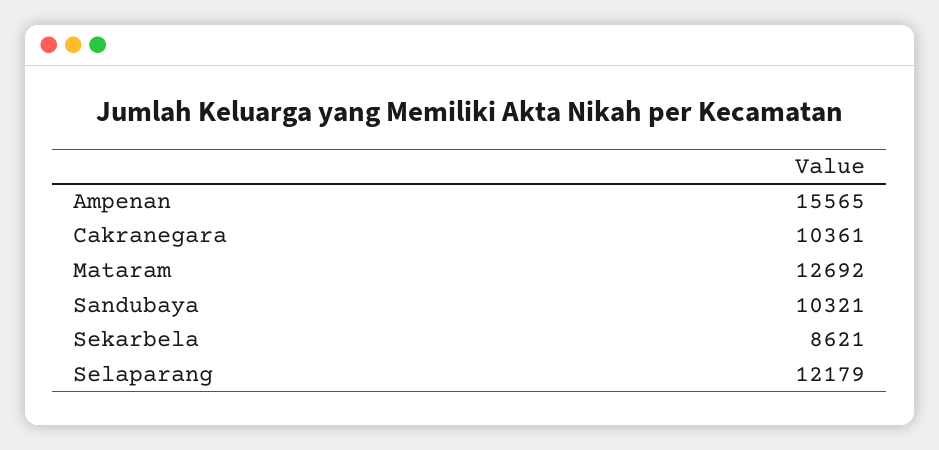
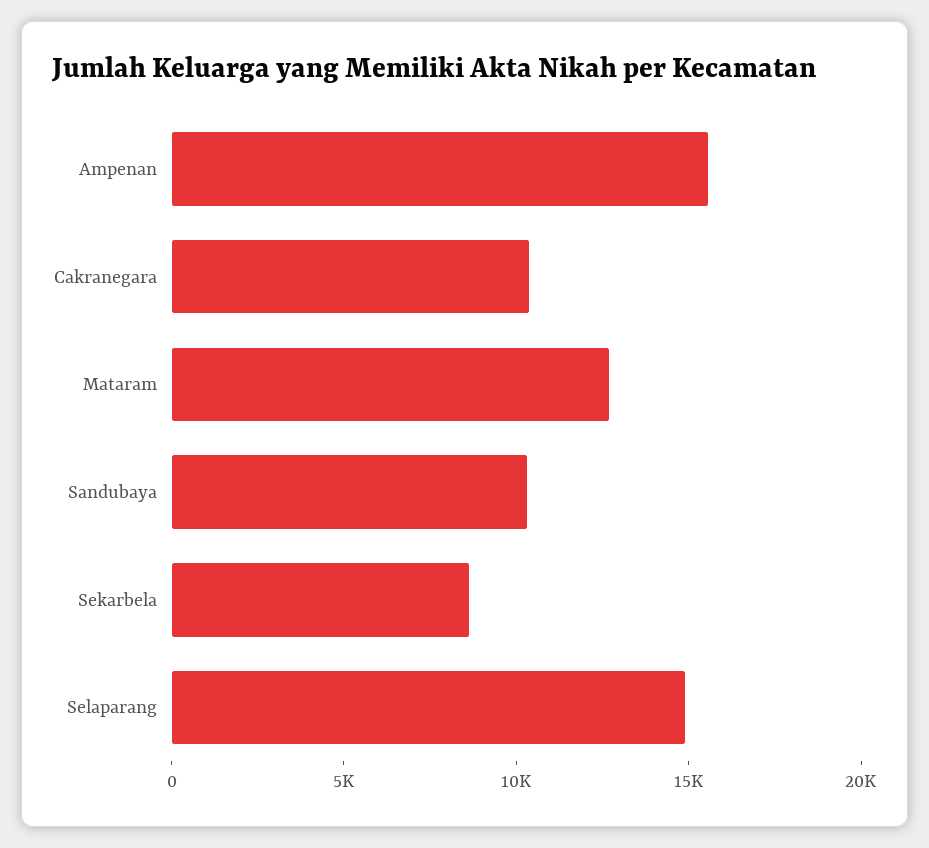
  {
    "Ampenan": 15565,
    "Cakranegara": 10361,
    "Mataram": 12692,
    "Sandubaya": 10321,
    "Sekarbela": 8621,
-   "Selaparang": 12179
+   "Selaparang": 15000
  }

